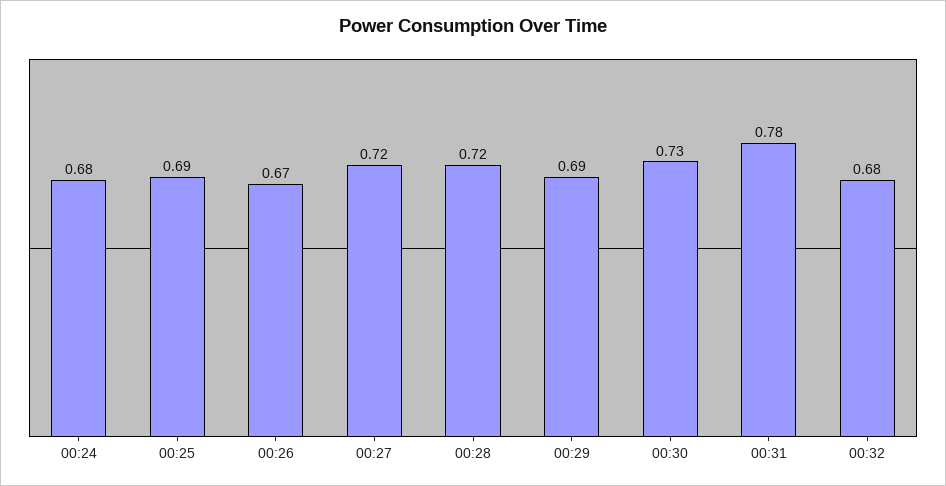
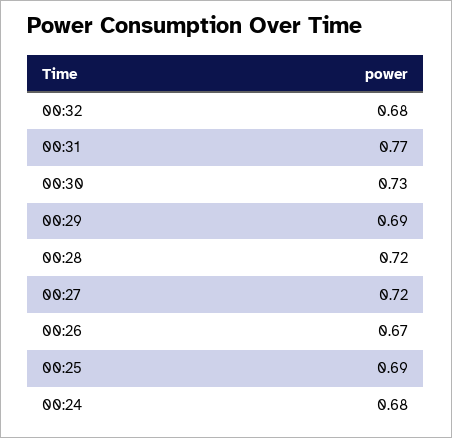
  {
    "00:24": 0.68,
    "00:25": 0.69,
    "00:26": 0.67,
    "00:27": 0.72,
    "00:28": 0.72,
    "00:29": 0.69,
    "00:30": 0.73,
-   "00:31": 0.78,
+   "00:31": 0.77,
    "00:32": 0.68
  }

